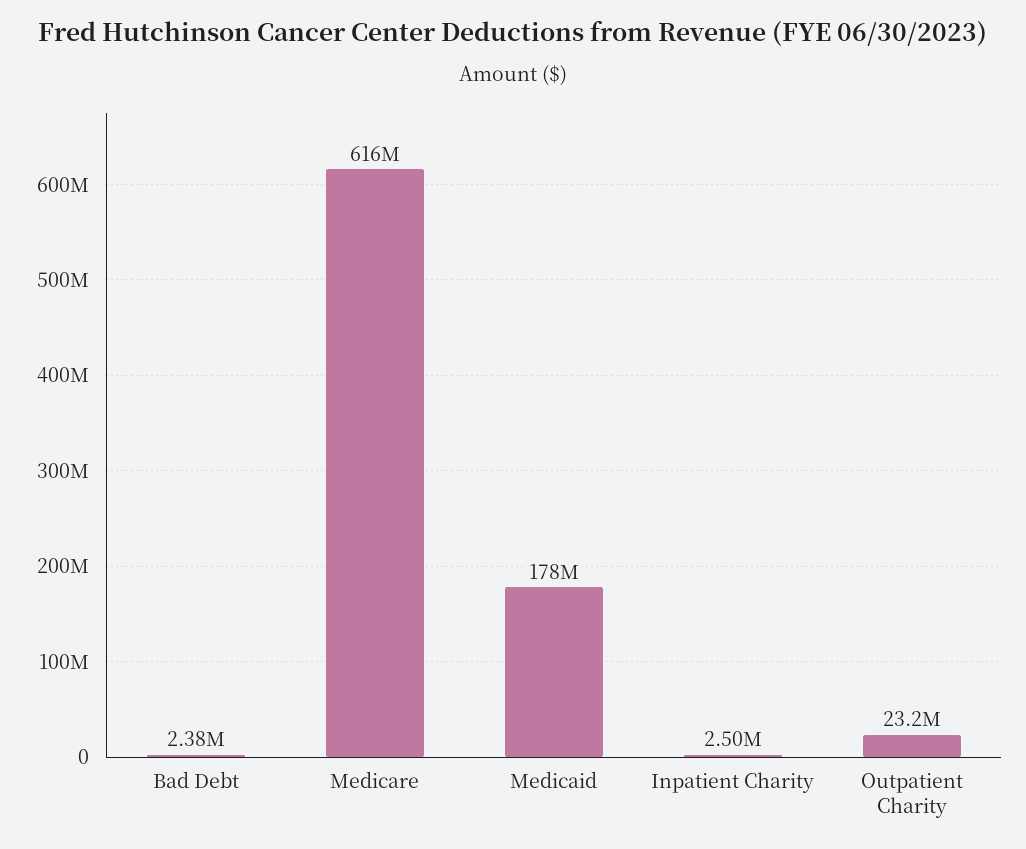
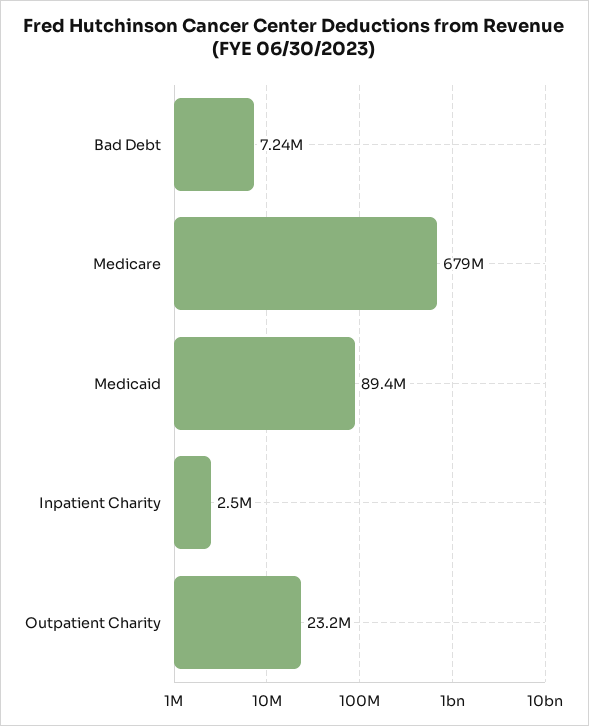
  {
-   "Bad Debt": 2380000,
+   "Bad Debt": 7240000,
-   "Medicare": 616000000,
+   "Medicare": 679000000,
-   "Medicaid": 178000000,
+   "Medicaid": 89400000,
    "Inpatient Charity": 2500000,
    "Outpatient Charity": 23200000
  }

